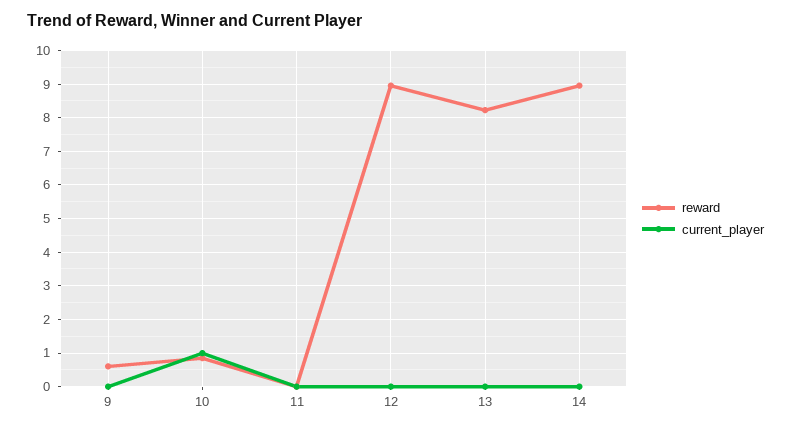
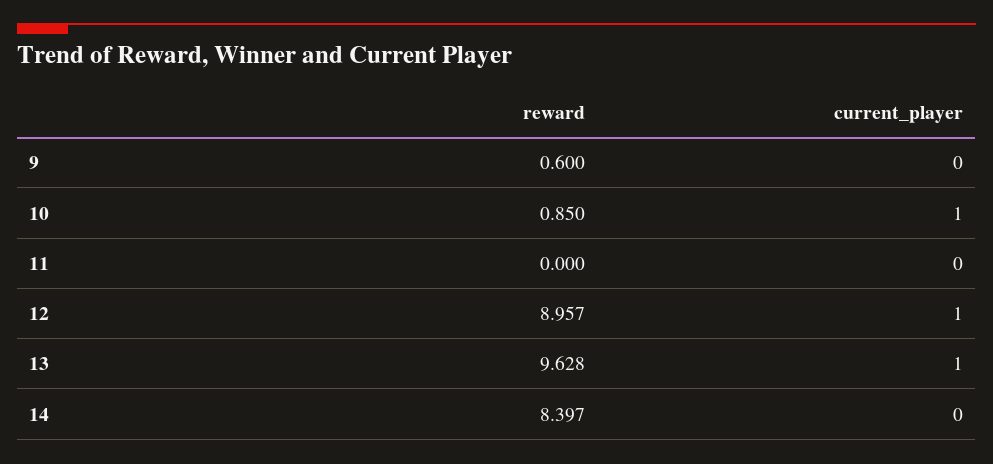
  {
    "reward": {
      "9": 0.6,
      "10": 0.85,
      "11": 0,
      "12": 8.957,
-     "13": 8.2,
+     "13": 9.628,
-     "14": 9
+     "14": 8.397
    },
    "current_player": {
      "9": 0,
      "10": 1,
      "11": 0,
-     "12": 0,
+     "12": 1,
-     "13": 0,
+     "13": 1,
      "14": 0
    }
  }

